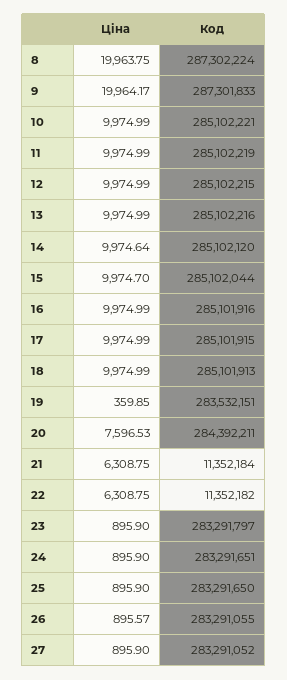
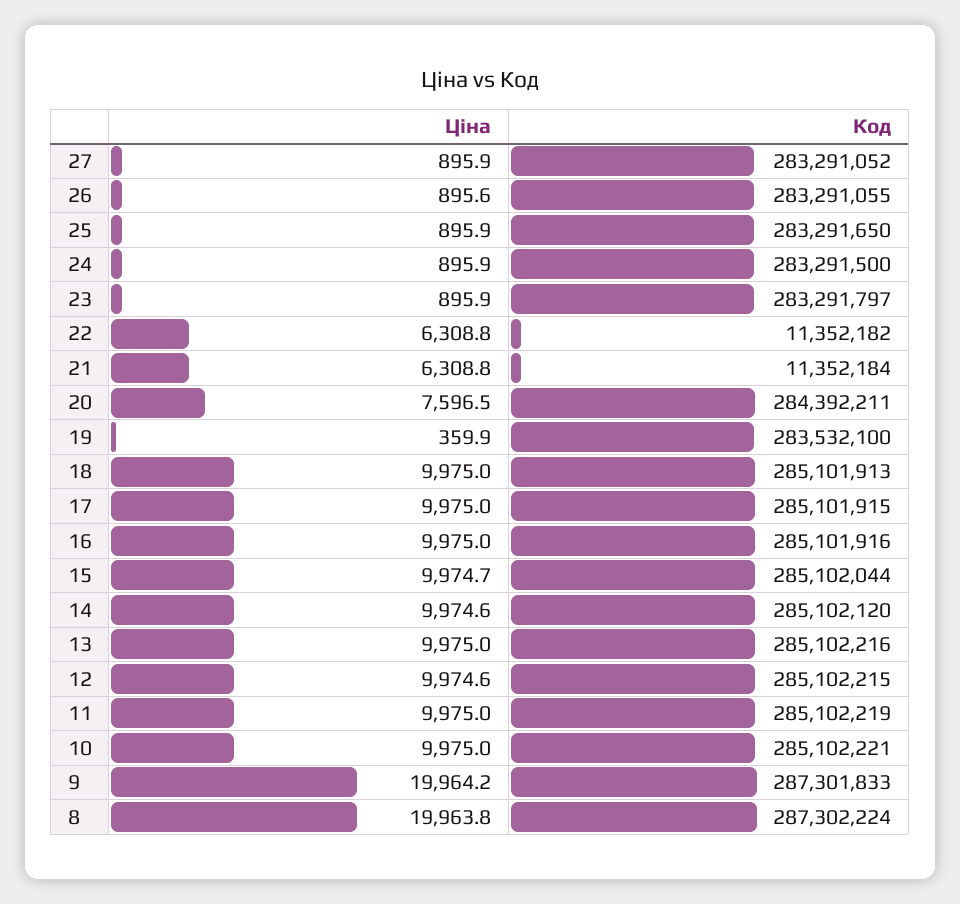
  {
    "Ціна": {
      "8": 19963.75,
      "9": 19964.17,
      "10": 9974.99,
      "11": 9974.99,
-     "12": 9974.99,
+     "12": 9974.6,
      "13": 9974.99,
      "14": 9974.64,
      "15": 9974.7,
      "16": 9974.99,
      "17": 9974.99,
      "18": 9974.99,
      "19": 359.85,
      "20": 7596.53,
      "21": 6308.75,
      "22": 6308.75,
      "23": 895.9,
      "24": 895.9,
      "25": 895.9,
      "26": 895.57,
      "27": 895.9
    },
    "Код": {
      "8": 287302224,
      "9": 287301833,
      "10": 285102221,
      "11": 285102219,
      "12": 285102215,
      "13": 285102216,
      "14": 285102120,
      "15": 285102044,
      "16": 285101916,
      "17": 285101915,
      "18": 285101913,
-     "19": 283532151,
+     "19": 283532100,
      "20": 284392211,
      "21": 11352184,
      "22": 11352182,
      "23": 283291797,
-     "24": 283291651,
+     "24": 283291500,
      "25": 283291650,
      "26": 283291055,
      "27": 283291052
    }
  }

